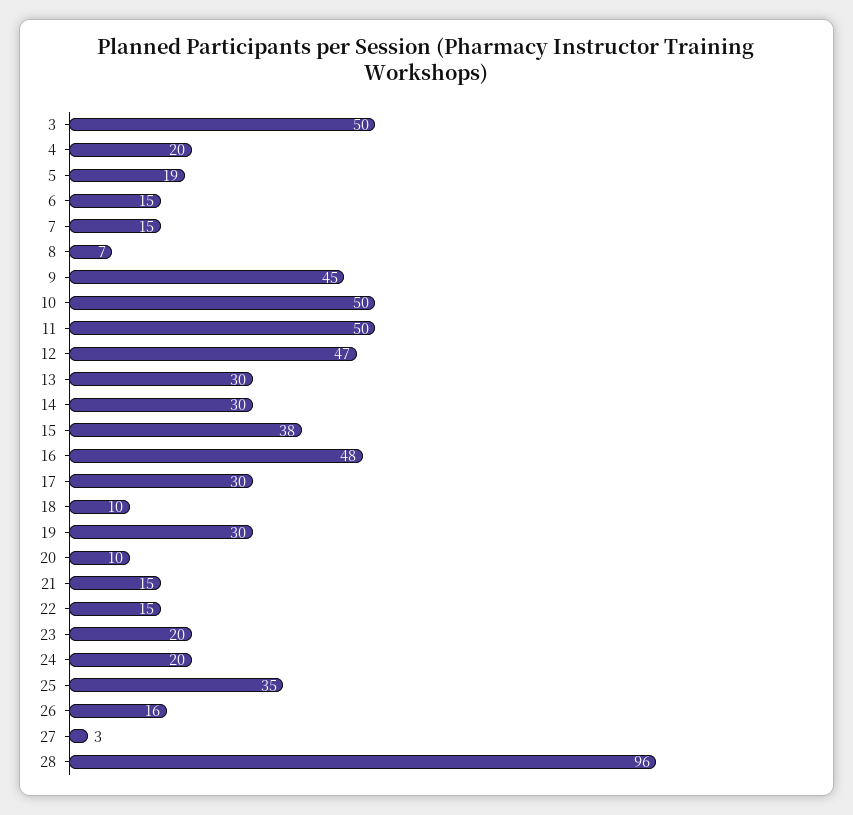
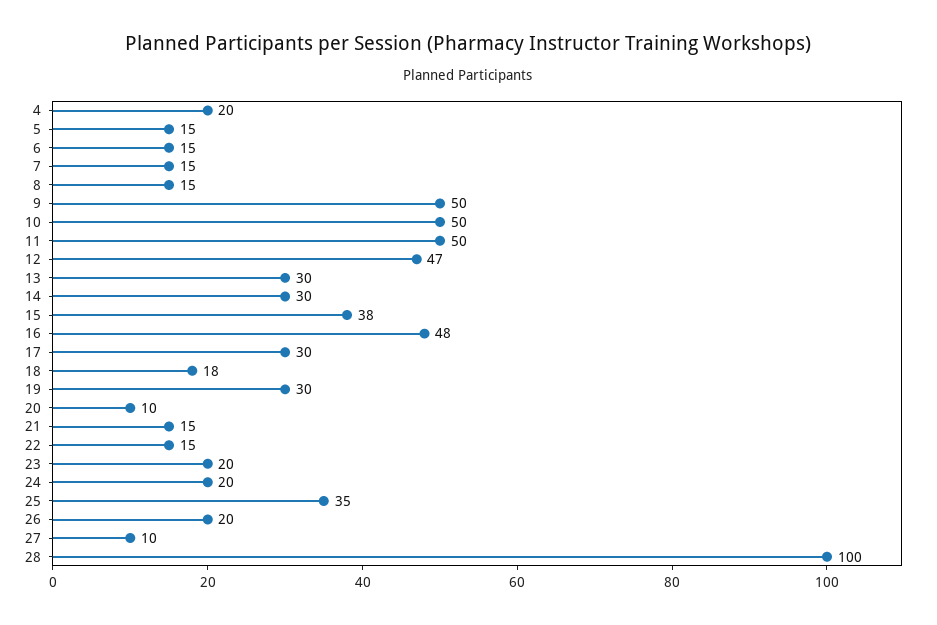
  {
-   "3": 50,
    "4": 20,
-   "5": 19,
+   "5": 15,
    "6": 15,
    "7": 15,
-   "8": 7,
+   "8": 15,
-   "9": 45,
+   "9": 50,
    "10": 50,
    "11": 50,
    "12": 47,
    "13": 30,
    "14": 30,
    "15": 38,
    "16": 48,
    "17": 30,
-   "18": 10,
+   "18": 18,
    "19": 30,
    "20": 10,
    "21": 15,
    "22": 15,
    "23": 20,
    "24": 20,
    "25": 35,
-   "26": 16,
+   "26": 20,
-   "27": 3,
+   "27": 10,
-   "28": 96
+   "28": 100
  }

